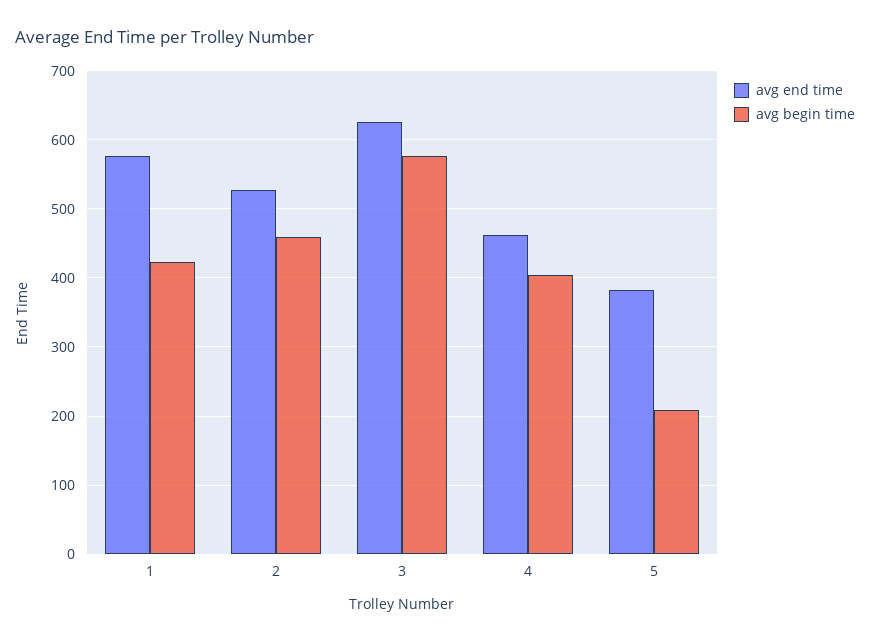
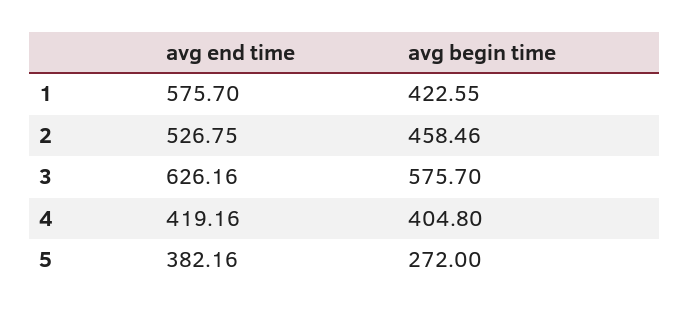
  {
    "avg end time": {
      "1": 575.7,
      "2": 526.75,
      "3": 626.16,
-     "4": 460,
+     "4": 419.16,
      "5": 382.16
    },
    "avg begin time": {
      "1": 422.55,
      "2": 458.46,
      "3": 575.7,
      "4": 404.8,
-     "5": 210
+     "5": 272
    }
  }

